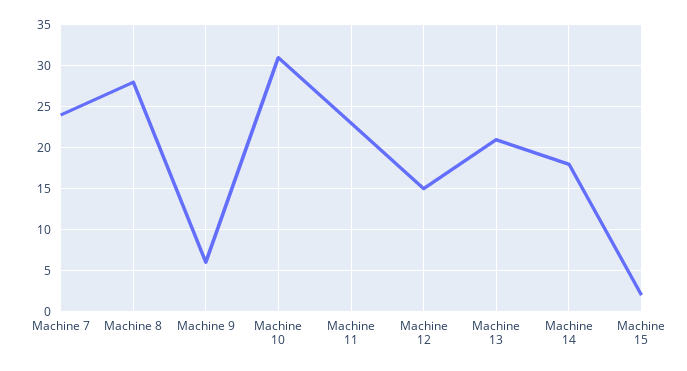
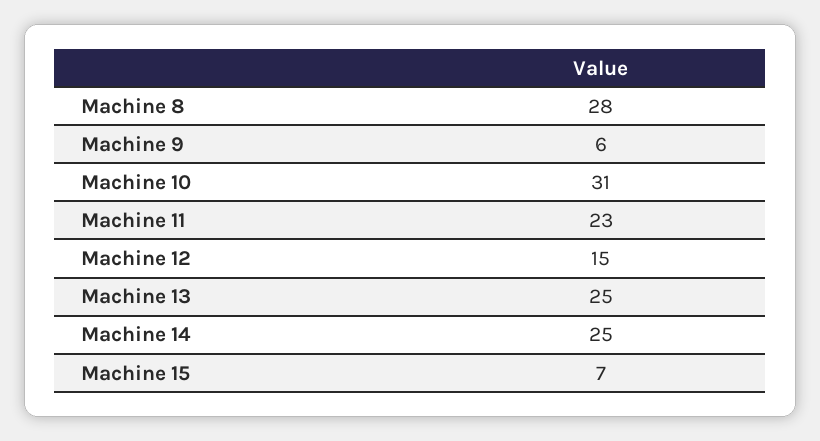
  {
-   "Machine 7": 24,
    "Machine 8": 28,
    "Machine 9": 6,
    "Machine 10": 31,
    "Machine 11": 23,
    "Machine 12": 15,
-   "Machine 13": 21,
+   "Machine 13": 25,
-   "Machine 14": 18,
+   "Machine 14": 25,
-   "Machine 15": 2
+   "Machine 15": 7
  }

